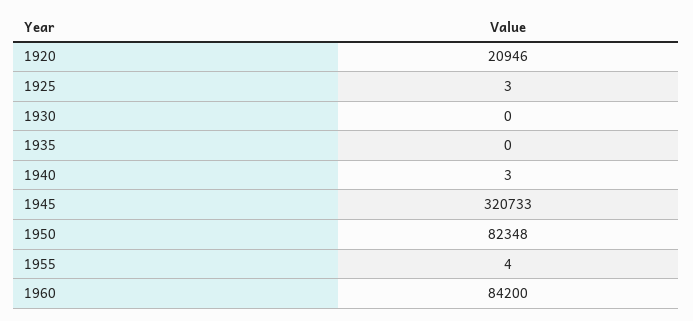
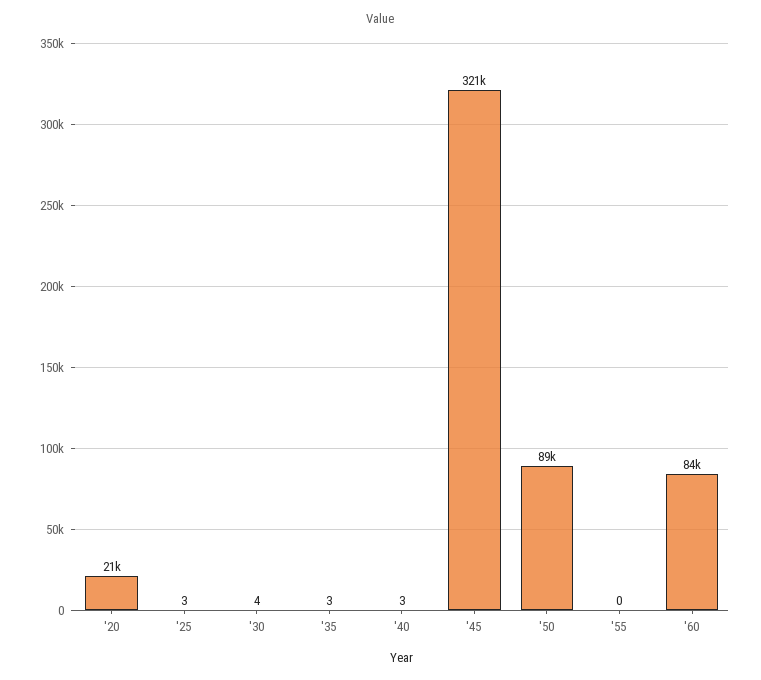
  {
    "1920": 20946,
    "1925": 3,
-   "1930": 0,
+   "1930": 4,
-   "1935": 0,
+   "1935": 3,
    "1940": 3,
    "1945": 320733,
-   "1950": 82348,
+   "1950": 89000,
-   "1955": 4,
+   "1955": 0,
    "1960": 84200
  }

